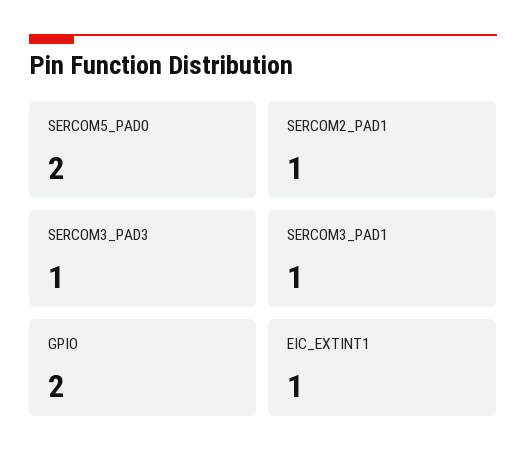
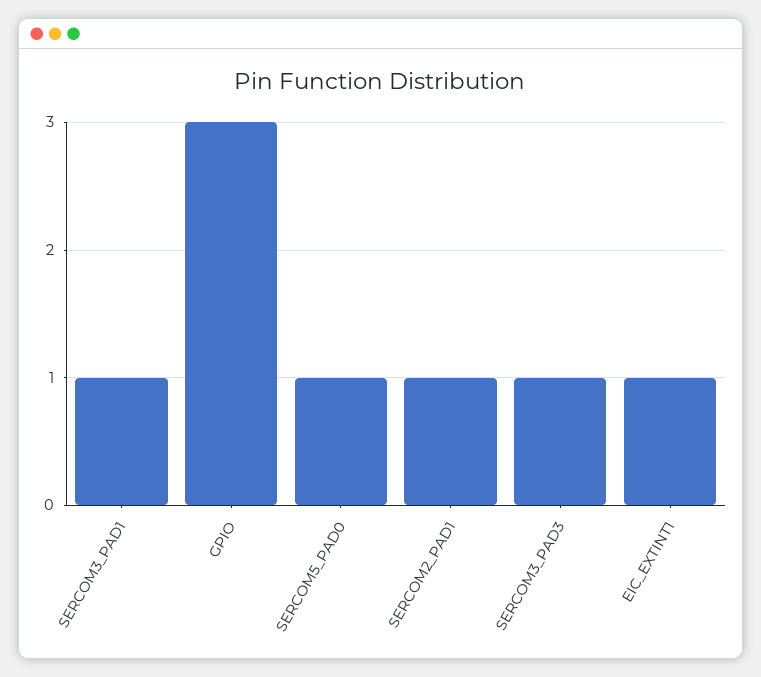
  {
-   "SERCOM5_PAD0": 2,
+   "SERCOM5_PAD0": 1,
    "SERCOM2_PAD1": 1,
    "SERCOM3_PAD3": 1,
    "SERCOM3_PAD1": 1,
-   "GPIO": 2,
+   "GPIO": 3,
    "EIC_EXTINT1": 1
  }

